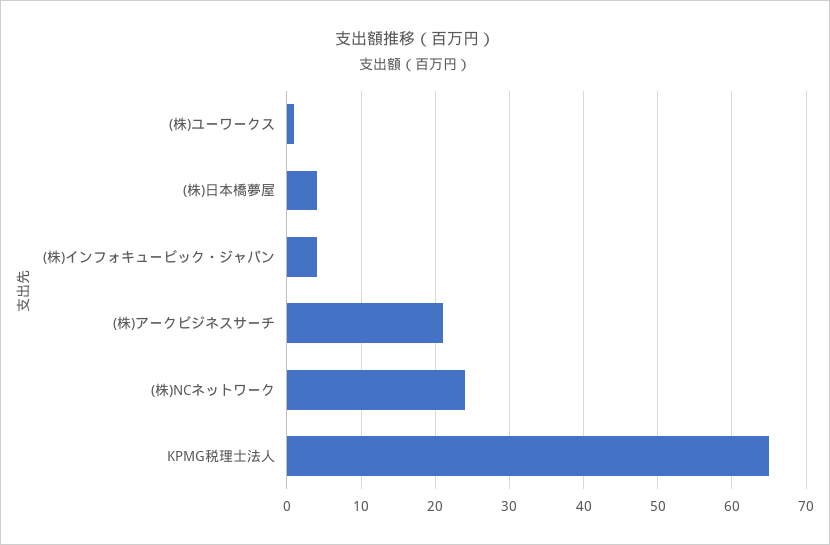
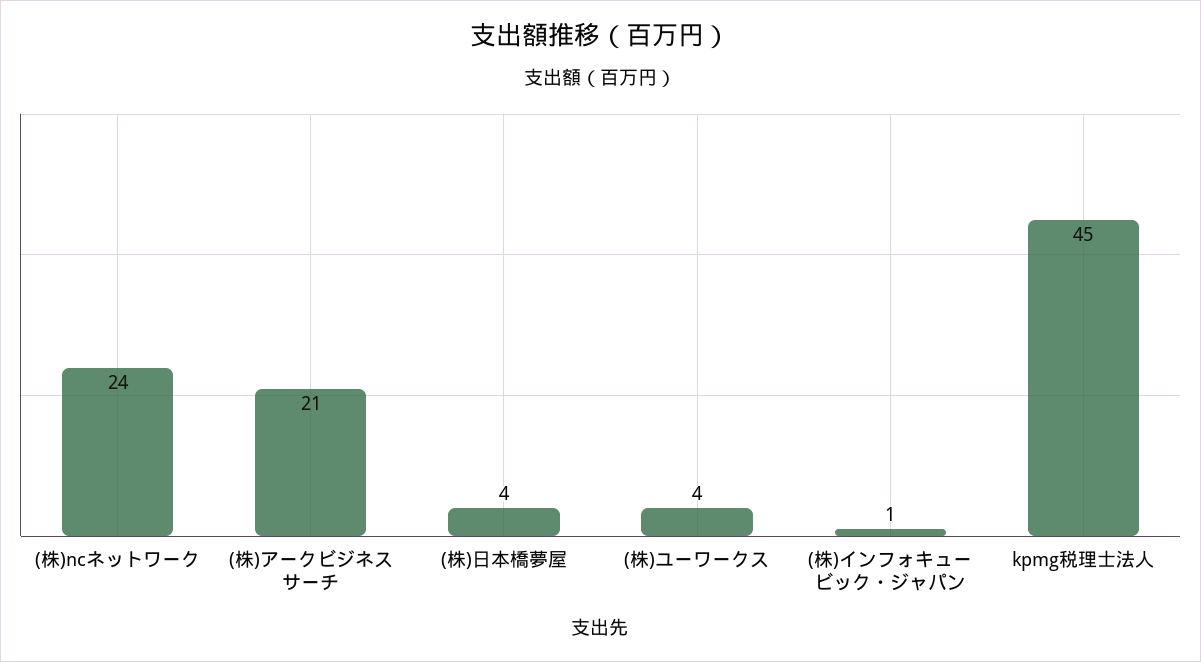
  {
-   "(株)ユーワークス": 1,
+   "(株)ユーワークス": 4,
    "(株)日本橋夢屋": 4,
-   "(株)インフォキュービック・ジャパン": 4,
+   "(株)インフォキュービック・ジャパン": 1,
    "(株)アークビジネスサーチ": 21,
    "(株)NCネットワーク": 24,
-   "KPMG税理士法人": 65
+   "KPMG税理士法人": 45
  }

